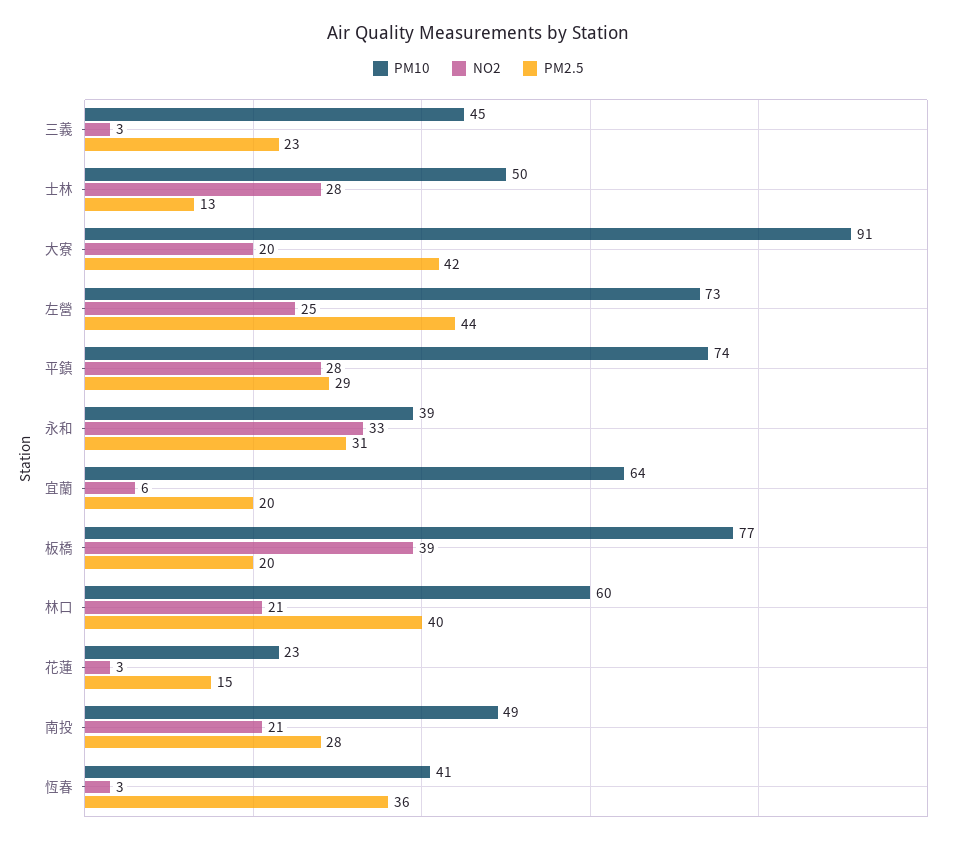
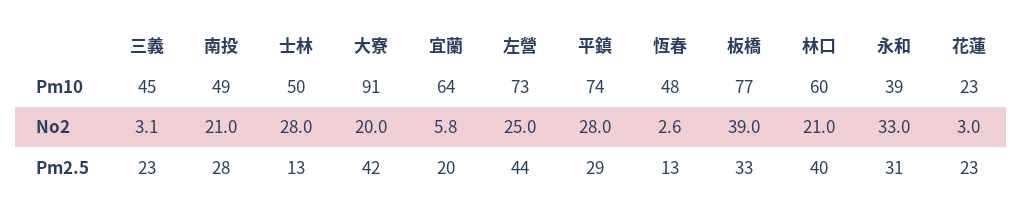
  {
    "PM10": {
      "三義": 45,
      "士林": 50,
      "大寮": 91,
      "左營": 73,
      "平鎮": 74,
      "永和": 39,
      "宜蘭": 64,
      "板橋": 77,
      "林口": 60,
      "花蓮": 23,
      "南投": 49,
-     "恆春": 41
+     "恆春": 48
    },
    "NO2": {
      "三義": 3.1,
      "士林": 28,
      "大寮": 20,
      "左營": 25,
      "平鎮": 28,
      "永和": 33,
      "宜蘭": 5.8,
      "板橋": 39,
      "林口": 21,
      "花蓮": 3,
      "南投": 21,
      "恆春": 2.6
    },
    "PM2.5": {
      "三義": 23,
      "士林": 13,
      "大寮": 42,
      "左營": 44,
      "平鎮": 29,
      "永和": 31,
      "宜蘭": 20,
-     "板橋": 20,
+     "板橋": 33,
      "林口": 40,
-     "花蓮": 15,
+     "花蓮": 23,
      "南投": 28,
-     "恆春": 36
+     "恆春": 13
    }
  }

